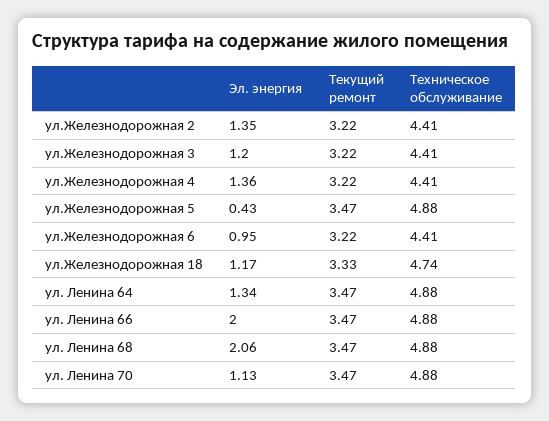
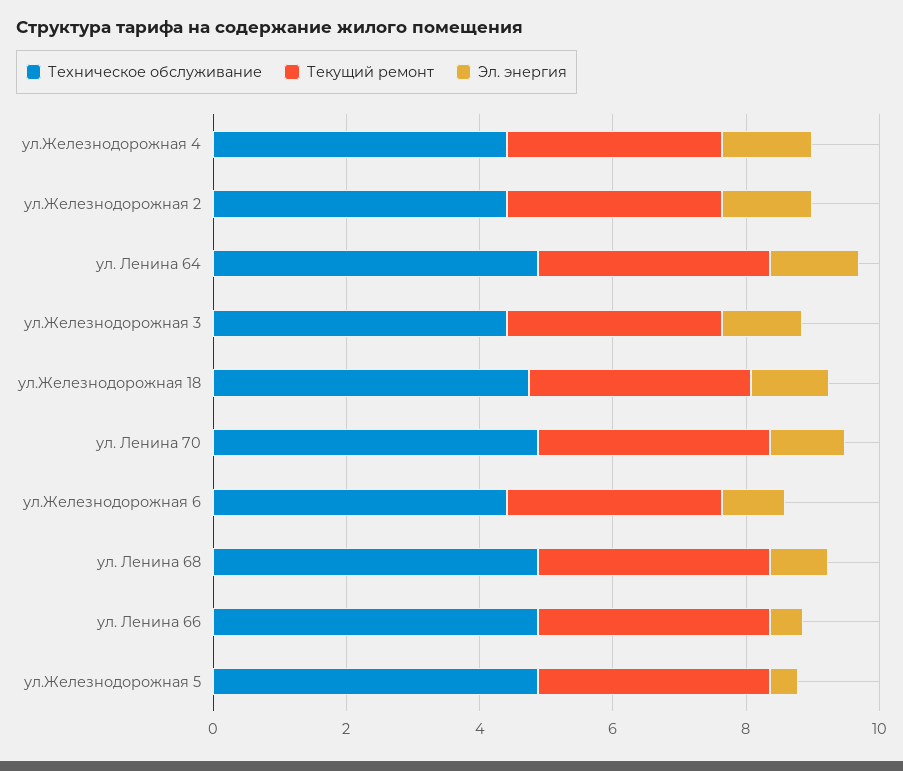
  {
    "Эл. энергия": {
      "ул.Железнодорожная 2": 1.35,
      "ул.Железнодорожная 3": 1.2,
      "ул.Железнодорожная 4": 1.36,
      "ул.Железнодорожная 5": 0.43,
      "ул.Железнодорожная 6": 0.95,
      "ул.Железнодорожная 18": 1.17,
      "ул. Ленина 64": 1.34,
-     "ул. Ленина 66": 2,
+     "ул. Ленина 66": 0.5,
-     "ул. Ленина 68": 2.06,
+     "ул. Ленина 68": 1,
      "ул. Ленина 70": 1.13
    },
    "Текущий ремонт": {
      "ул.Железнодорожная 2": 3.22,
      "ул.Железнодорожная 3": 3.22,
      "ул.Железнодорожная 4": 3.22,
      "ул.Железнодорожная 5": 3.47,
      "ул.Железнодорожная 6": 3.22,
      "ул.Железнодорожная 18": 3.33,
      "ул. Ленина 64": 3.47,
      "ул. Ленина 66": 3.47,
      "ул. Ленина 68": 3.47,
      "ул. Ленина 70": 3.47
    },
    "Техническое обслуживание": {
      "ул.Железнодорожная 2": 4.41,
      "ул.Железнодорожная 3": 4.41,
      "ул.Железнодорожная 4": 4.41,
      "ул.Железнодорожная 5": 4.88,
      "ул.Железнодорожная 6": 4.41,
      "ул.Железнодорожная 18": 4.74,
      "ул. Ленина 64": 4.88,
      "ул. Ленина 66": 4.88,
      "ул. Ленина 68": 4.88,
      "ул. Ленина 70": 4.88
    }
  }

